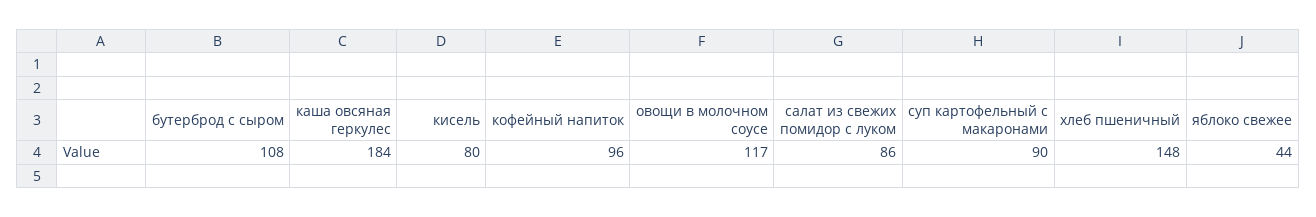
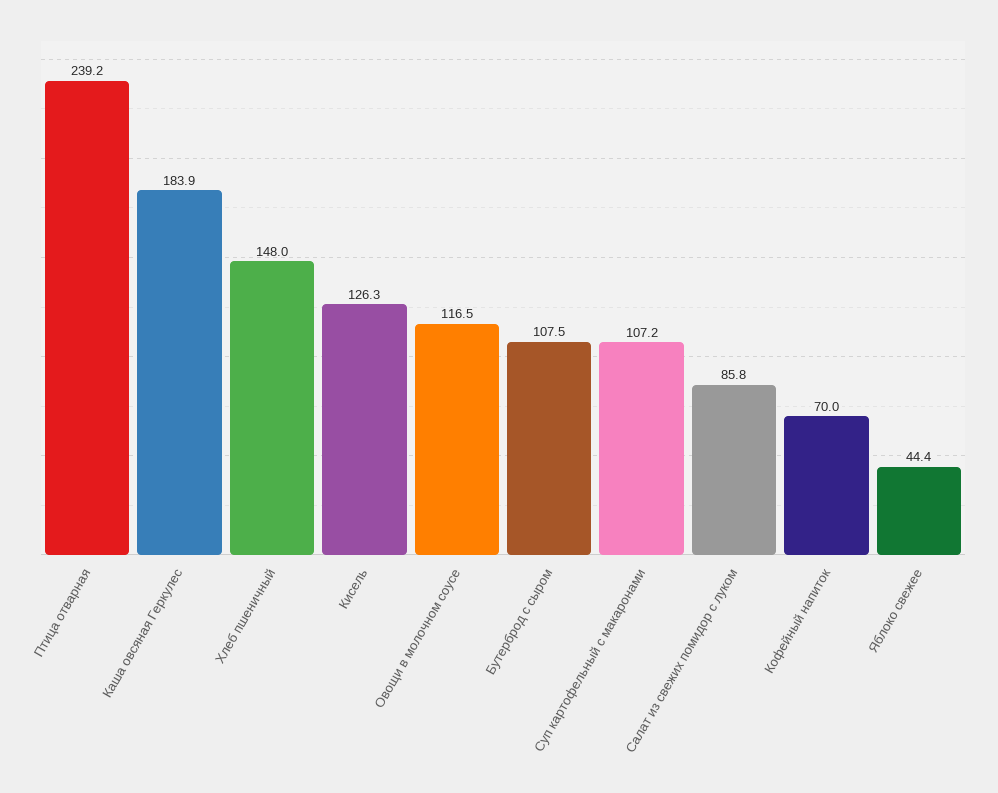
  {
    "бутерброд с сыром": 107.5,
    "каша овсяная геркулес": 183.9,
-   "кисель": 80,
+   "кисель": 126.3,
-   "кофейный напиток": 96,
+   "кофейный напиток": 70,
    "овощи в молочном соусе": 116.5,
    "салат из свежих помидор с луком": 85.8,
-   "суп картофельный с макаронами": 90,
+   "суп картофельный с макаронами": 107.2,
    "хлеб пшеничный": 148,
-   "яблоко свежее": 44.4
+   "яблоко свежее": 44.4,
+   "Птица отварная": 239.2
  }

